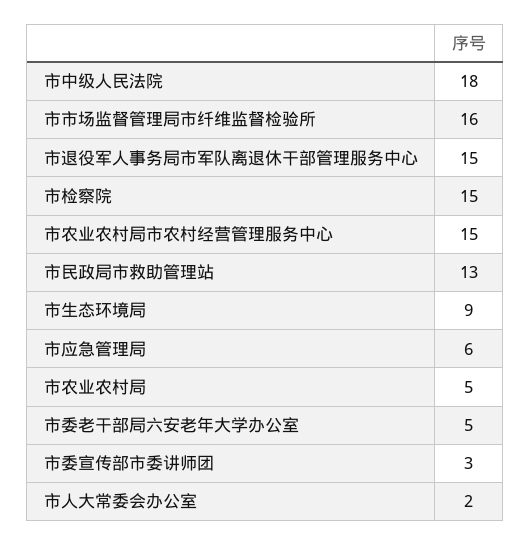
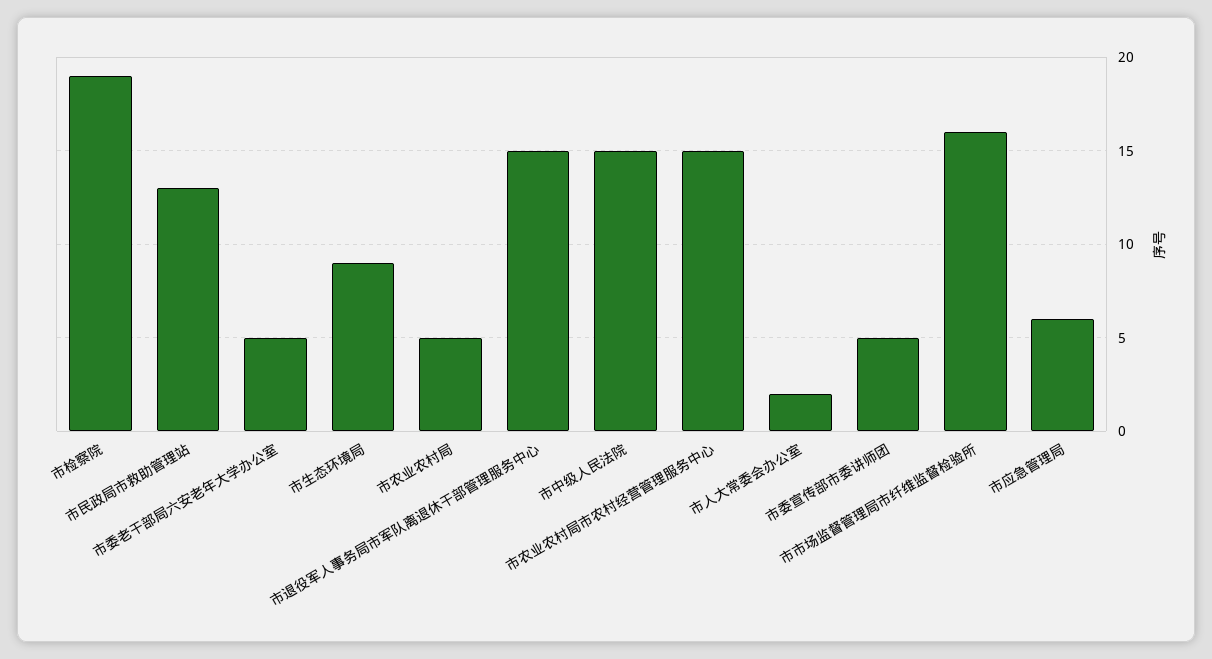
  {
-   "市中级人民法院": 18,
+   "市中级人民法院": 15,
    "市市场监督管理局市纤维监督检验所": 16,
    "市退役军人事务局市军队离退休干部管理服务中心": 15,
-   "市检察院": 15,
+   "市检察院": 19,
    "市农业农村局市农村经营管理服务中心": 15,
    "市民政局市救助管理站": 13,
    "市生态环境局": 9,
    "市应急管理局": 6,
    "市农业农村局": 5,
    "市委老干部局六安老年大学办公室": 5,
-   "市委宣传部市委讲师团": 3,
+   "市委宣传部市委讲师团": 5,
    "市人大常委会办公室": 2
  }

